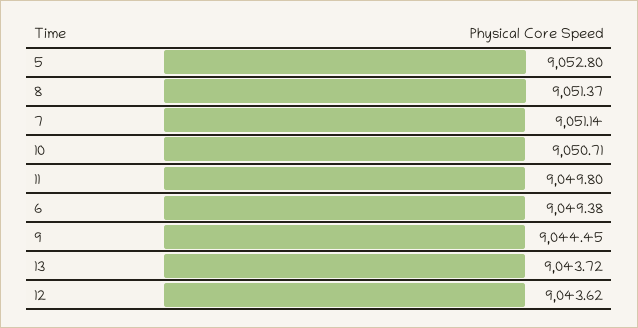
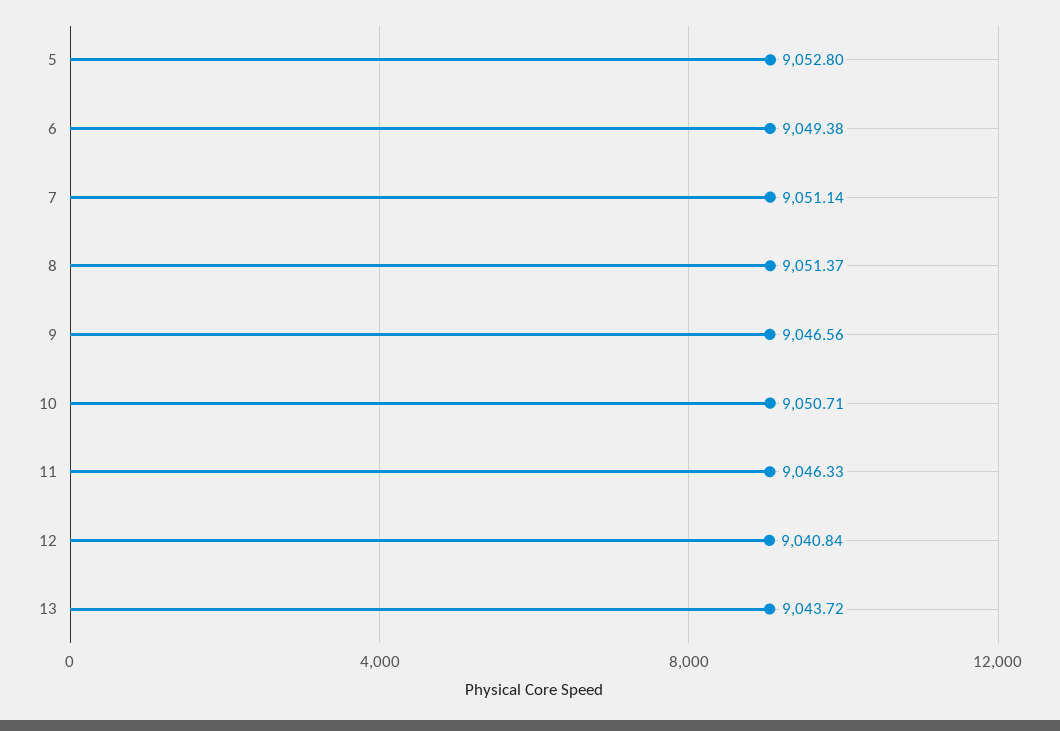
  {
    "5": 9052.8,
    "8": 9051.37,
    "7": 9051.14,
    "10": 9050.71,
-   "11": 9049.8,
+   "11": 9046.33,
    "6": 9049.38,
-   "9": 9044.45,
+   "9": 9046.56,
    "13": 9043.72,
-   "12": 9043.62
+   "12": 9040.84
  }

